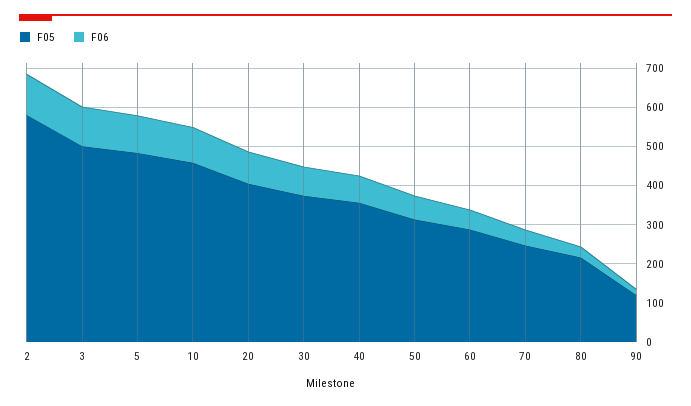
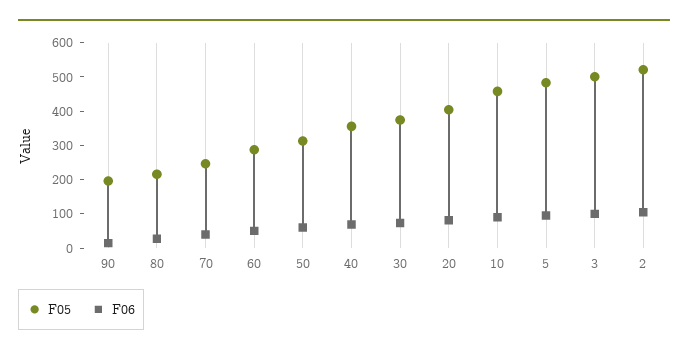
  {
    "F05": {
-     "2": 575,
+     "2": 525,
      "3": 500,
      "5": 475,
      "10": 450,
      "20": 400,
      "30": 375,
      "40": 350,
      "50": 325,
      "60": 275,
      "70": 250,
      "80": 225,
-     "90": 125
+     "90": 200
    },
    "F06": {
      "2": 100,
      "3": 100,
      "5": 100,
      "10": 100,
      "20": 75,
      "30": 75,
      "40": 75,
      "50": 50,
      "60": 50,
      "70": 50,
      "80": 25,
      "90": 25
    }
  }

